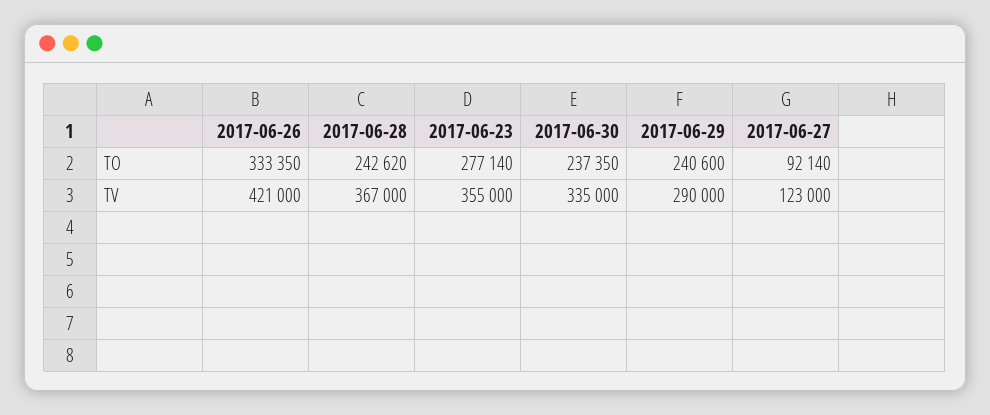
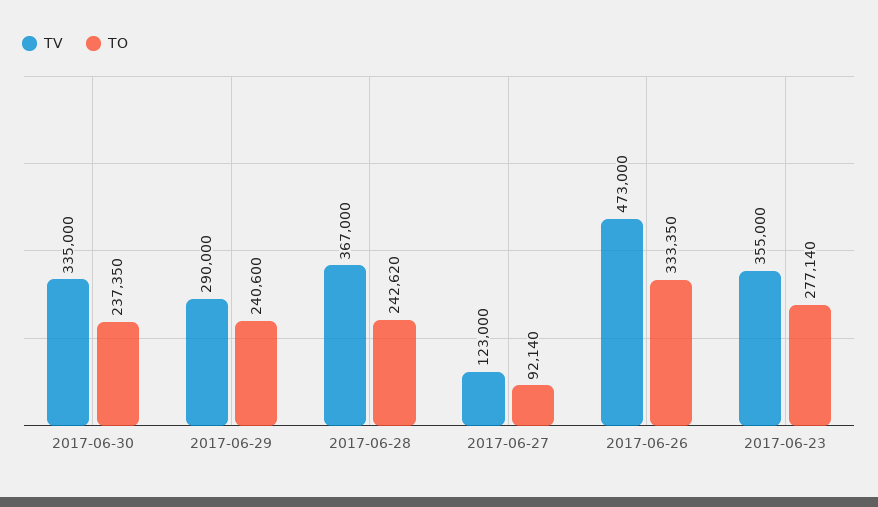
  {
    "TO": {
      "2017-06-26": 333350,
      "2017-06-28": 242620,
      "2017-06-23": 277140,
      "2017-06-30": 237350,
      "2017-06-29": 240600,
      "2017-06-27": 92140
    },
    "TV": {
-     "2017-06-26": 421000,
+     "2017-06-26": 473000,
      "2017-06-28": 367000,
      "2017-06-23": 355000,
      "2017-06-30": 335000,
      "2017-06-29": 290000,
      "2017-06-27": 123000
    }
  }

